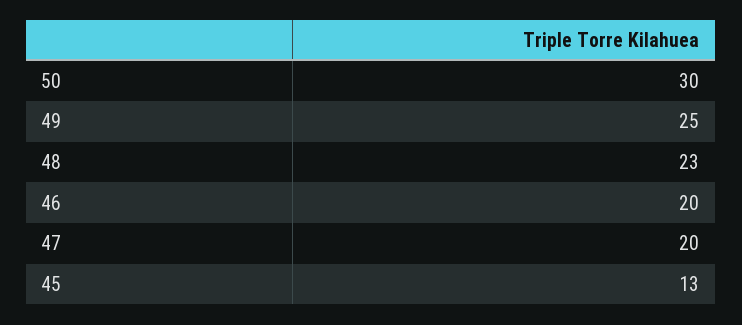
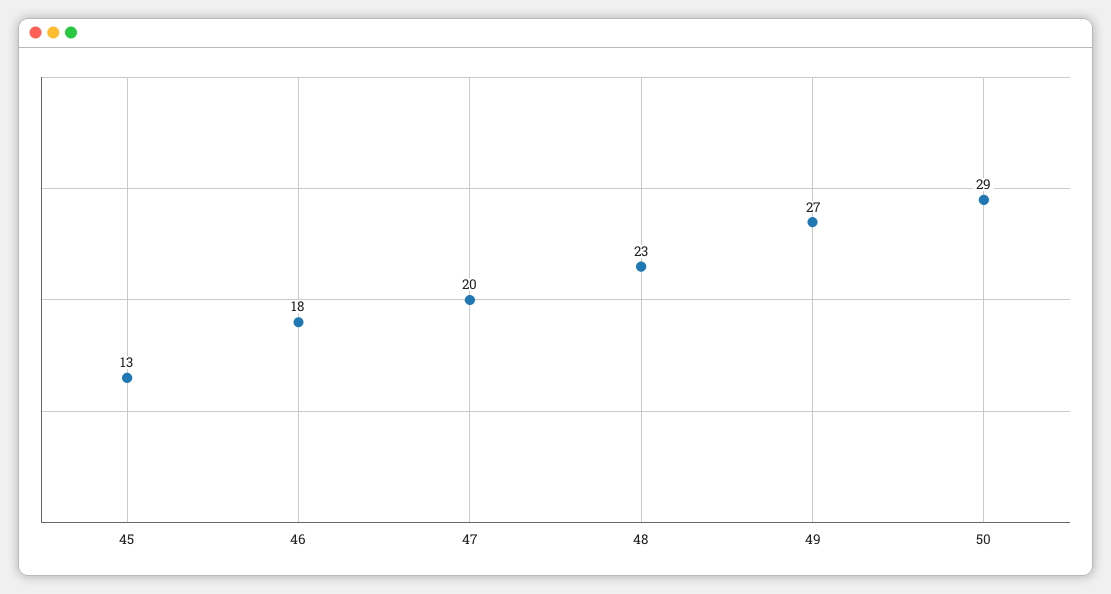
  {
-   "50": 30,
+   "50": 29,
-   "49": 25,
+   "49": 27,
    "48": 23,
-   "46": 20,
+   "46": 18,
    "47": 20,
    "45": 13
  }

